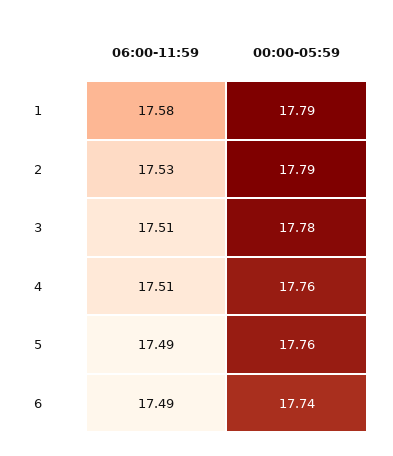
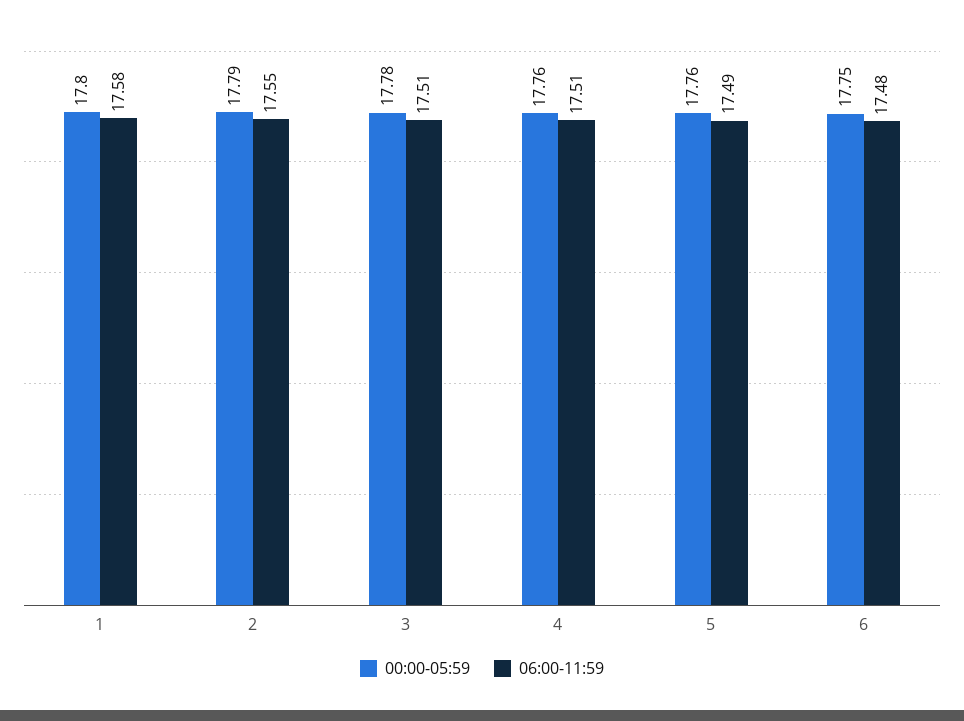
  {
    "06:00-11:59": {
      "1": 17.58,
-     "2": 17.53,
+     "2": 17.55,
      "3": 17.51,
      "4": 17.51,
      "5": 17.49,
-     "6": 17.49
+     "6": 17.48
    },
    "00:00-05:59": {
-     "1": 17.79,
+     "1": 17.8,
      "2": 17.79,
      "3": 17.78,
      "4": 17.76,
      "5": 17.76,
-     "6": 17.74
+     "6": 17.75
    }
  }

